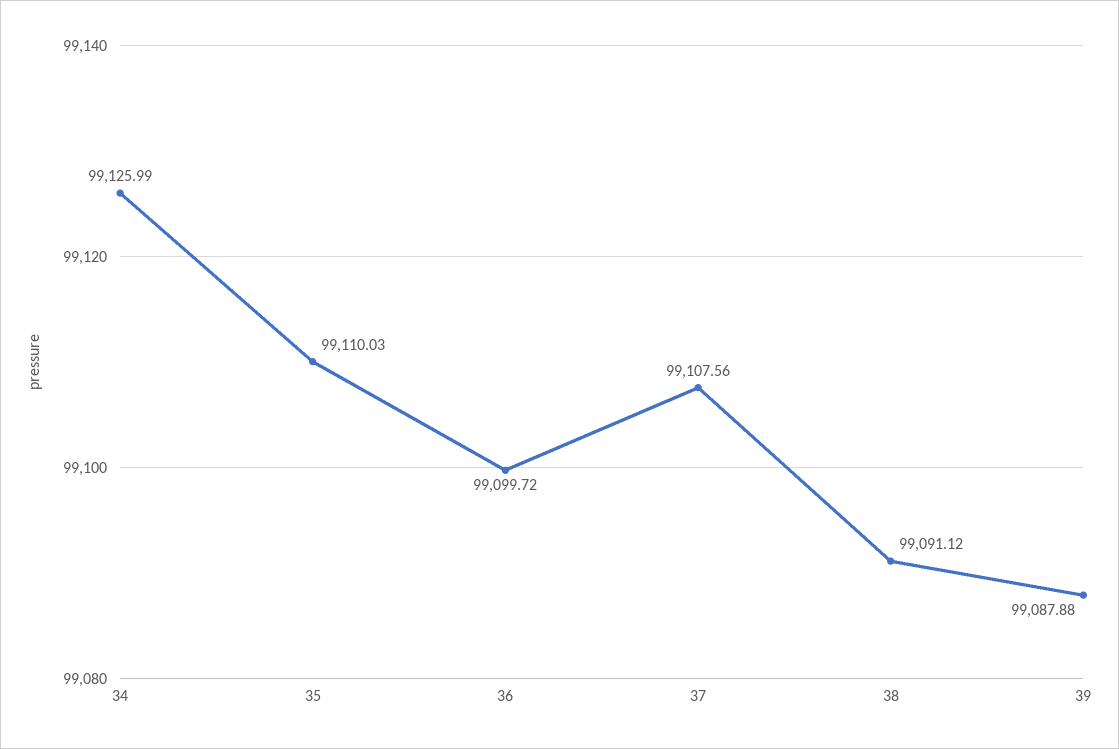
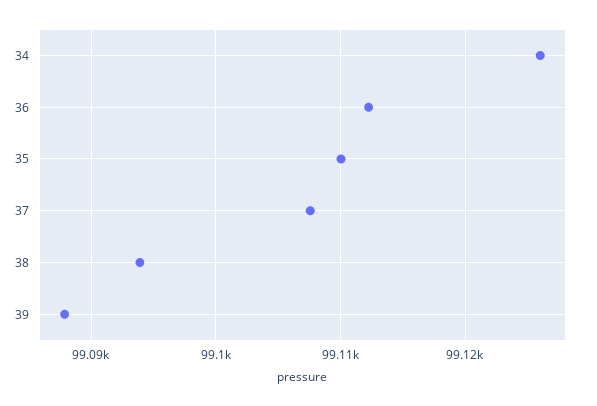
  {
    "34": 99125.99,
    "35": 99110.03,
-   "36": 99099.72,
+   "36": 99112,
    "37": 99107.56,
-   "38": 99091.12,
+   "38": 99094,
    "39": 99087.88
  }

